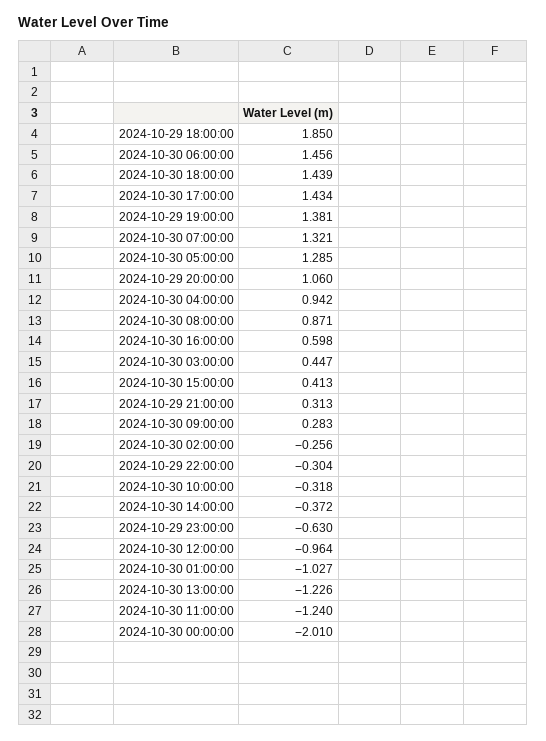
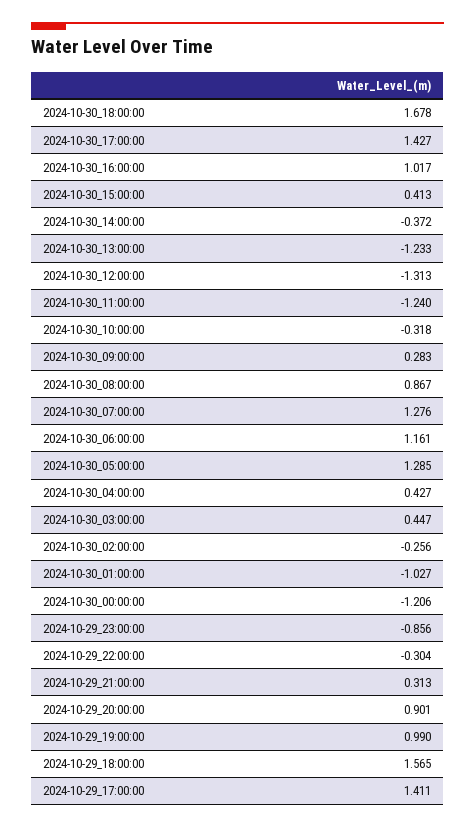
  {
-   "2024-10-29 18:00:00": 1.85,
+   "2024-10-29 18:00:00": 1.565,
-   "2024-10-30 06:00:00": 1.456,
+   "2024-10-30 06:00:00": 1.161,
-   "2024-10-30 18:00:00": 1.439,
+   "2024-10-30 18:00:00": 1.678,
-   "2024-10-30 17:00:00": 1.434,
+   "2024-10-30 17:00:00": 1.427,
-   "2024-10-29 19:00:00": 1.381,
+   "2024-10-29 19:00:00": 0.99,
-   "2024-10-30 07:00:00": 1.321,
+   "2024-10-30 07:00:00": 1.276,
    "2024-10-30 05:00:00": 1.285,
-   "2024-10-29 20:00:00": 1.06,
+   "2024-10-29 20:00:00": 0.901,
-   "2024-10-30 04:00:00": 0.942,
+   "2024-10-30 04:00:00": 0.427,
-   "2024-10-30 08:00:00": 0.871,
+   "2024-10-30 08:00:00": 0.867,
-   "2024-10-30 16:00:00": 0.598,
+   "2024-10-30 16:00:00": 1.017,
    "2024-10-30 03:00:00": 0.447,
    "2024-10-30 15:00:00": 0.413,
    "2024-10-29 21:00:00": 0.313,
    "2024-10-30 09:00:00": 0.283,
    "2024-10-30 02:00:00": -0.256,
    "2024-10-29 22:00:00": -0.304,
    "2024-10-30 10:00:00": -0.318,
    "2024-10-30 14:00:00": -0.372,
-   "2024-10-29 23:00:00": -0.63,
+   "2024-10-29 23:00:00": -0.856,
-   "2024-10-30 12:00:00": -0.964,
+   "2024-10-30 12:00:00": -1.313,
    "2024-10-30 01:00:00": -1.027,
-   "2024-10-30 13:00:00": -1.226,
+   "2024-10-30 13:00:00": -1.233,
    "2024-10-30 11:00:00": -1.24,
-   "2024-10-30 00:00:00": -2.01
+   "2024-10-30 00:00:00": -1.206,
+   "2024-10-29_17:00:00": 1.411
  }

